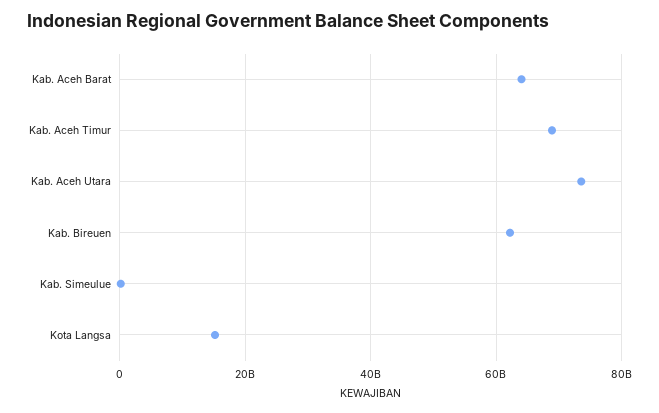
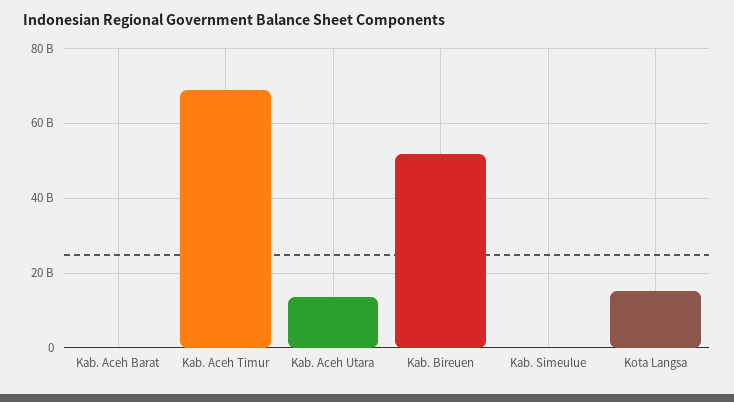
  {
-   "Kab. Aceh Barat": 64000000000,
+   "Kab. Aceh Barat": 0,
    "Kab. Aceh Timur": 68000000000,
-   "Kab. Aceh Utara": 74000000000,
+   "Kab. Aceh Utara": 14000000000,
-   "Kab. Bireuen": 62000000000,
+   "Kab. Bireuen": 52000000000,
    "Kab. Simeulue": 0,
    "Kota Langsa": 16000000000
  }

